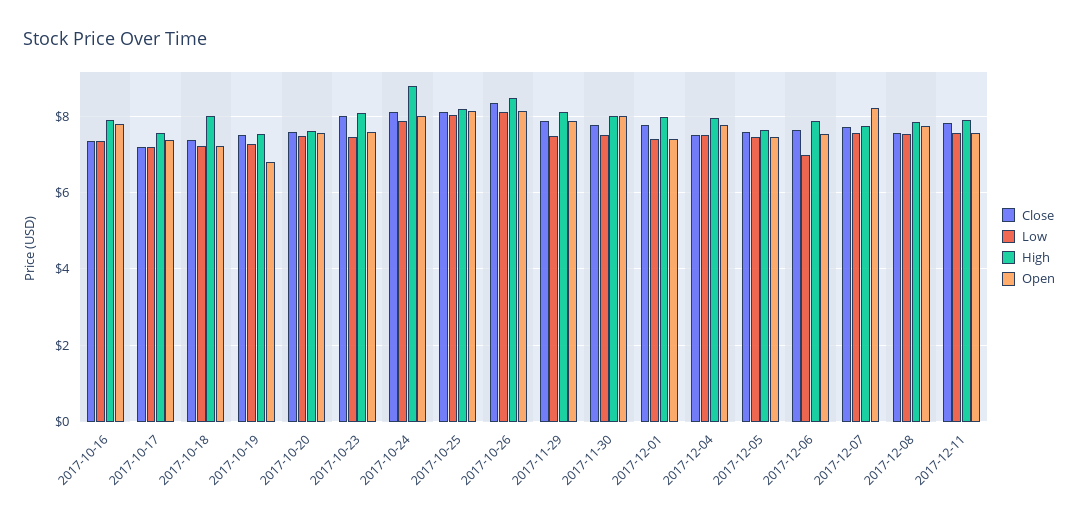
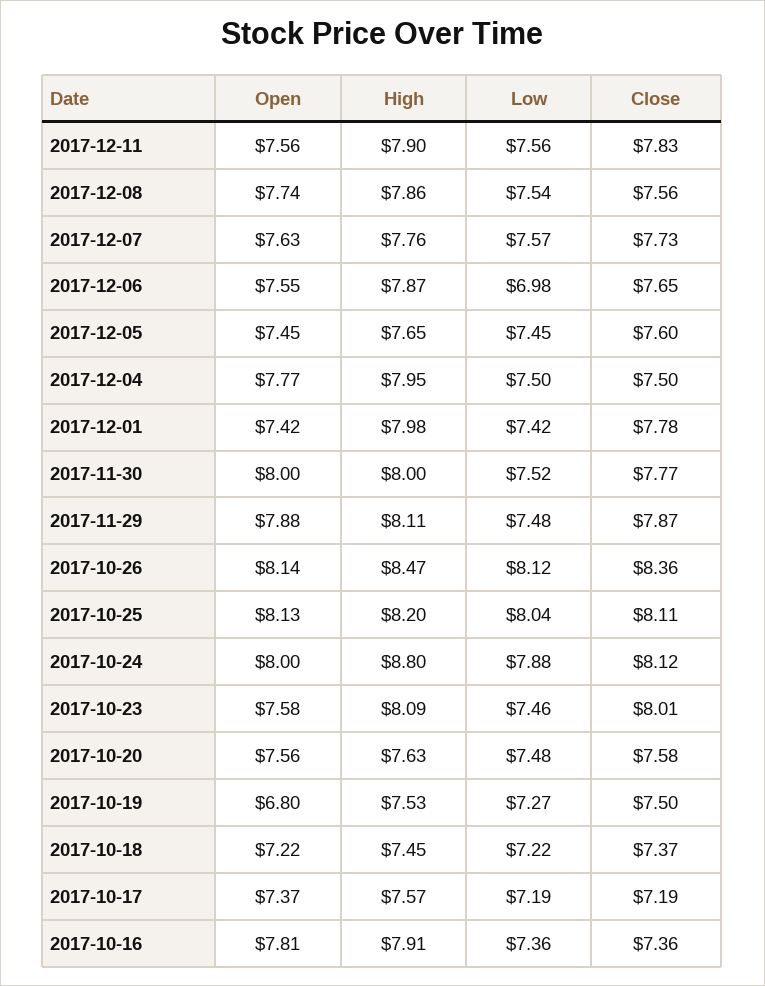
  {
    "Close": {
      "2017-10-16": 7.36,
      "2017-10-17": 7.19,
      "2017-10-18": 7.37,
      "2017-10-19": 7.5,
      "2017-10-20": 7.58,
      "2017-10-23": 8.01,
      "2017-10-24": 8.12,
      "2017-10-25": 8.11,
      "2017-10-26": 8.36,
      "2017-11-29": 7.87,
      "2017-11-30": 7.77,
      "2017-12-01": 7.78,
      "2017-12-04": 7.5,
      "2017-12-05": 7.6,
      "2017-12-06": 7.65,
      "2017-12-07": 7.73,
      "2017-12-08": 7.56,
      "2017-12-11": 7.83
    },
    "Low": {
      "2017-10-16": 7.36,
      "2017-10-17": 7.19,
      "2017-10-18": 7.22,
      "2017-10-19": 7.27,
      "2017-10-20": 7.48,
      "2017-10-23": 7.46,
      "2017-10-24": 7.88,
      "2017-10-25": 8.04,
      "2017-10-26": 8.12,
      "2017-11-29": 7.48,
      "2017-11-30": 7.52,
      "2017-12-01": 7.42,
      "2017-12-04": 7.5,
      "2017-12-05": 7.45,
      "2017-12-06": 6.98,
      "2017-12-07": 7.57,
      "2017-12-08": 7.54,
      "2017-12-11": 7.56
    },
    "High": {
      "2017-10-16": 7.91,
      "2017-10-17": 7.57,
-     "2017-10-18": 8,
+     "2017-10-18": 7.45,
      "2017-10-19": 7.53,
      "2017-10-20": 7.63,
      "2017-10-23": 8.09,
      "2017-10-24": 8.8,
      "2017-10-25": 8.2,
      "2017-10-26": 8.47,
      "2017-11-29": 8.11,
      "2017-11-30": 8,
      "2017-12-01": 7.98,
      "2017-12-04": 7.95,
      "2017-12-05": 7.65,
      "2017-12-06": 7.87,
      "2017-12-07": 7.76,
      "2017-12-08": 7.86,
      "2017-12-11": 7.9
    },
    "Open": {
      "2017-10-16": 7.81,
      "2017-10-17": 7.37,
      "2017-10-18": 7.22,
      "2017-10-19": 6.8,
      "2017-10-20": 7.56,
      "2017-10-23": 7.58,
      "2017-10-24": 8,
      "2017-10-25": 8.13,
      "2017-10-26": 8.14,
      "2017-11-29": 7.88,
      "2017-11-30": 8,
      "2017-12-01": 7.42,
      "2017-12-04": 7.77,
      "2017-12-05": 7.45,
      "2017-12-06": 7.55,
-     "2017-12-07": 8.2,
+     "2017-12-07": 7.63,
      "2017-12-08": 7.74,
      "2017-12-11": 7.56
    }
  }

